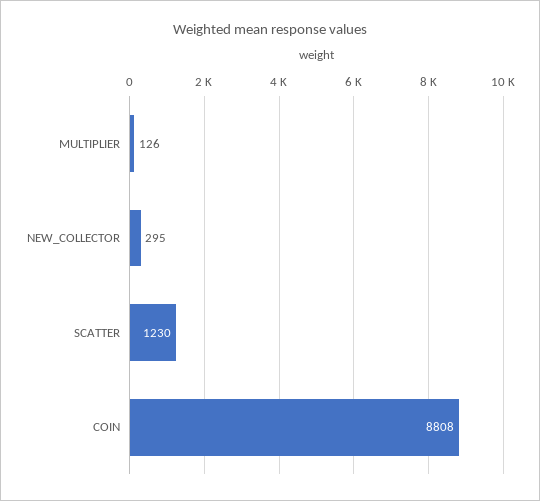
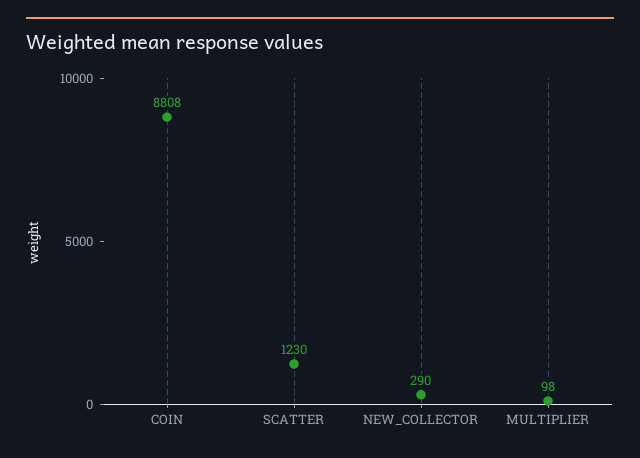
  {
-   "MULTIPLIER": 126,
+   "MULTIPLIER": 98,
-   "NEW_COLLECTOR": 295,
+   "NEW_COLLECTOR": 290,
    "SCATTER": 1230,
    "COIN": 8808
  }

